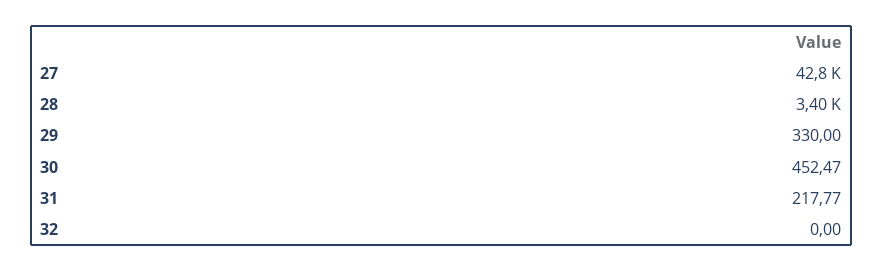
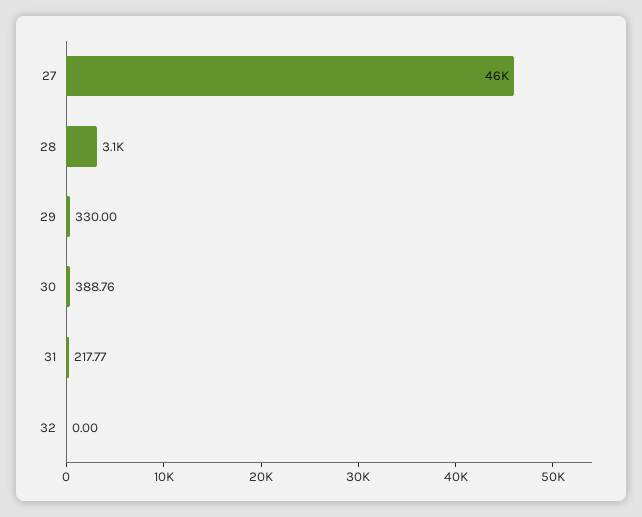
  {
-   "27": 42800,
+   "27": 46000,
-   "28": 3400,
+   "28": 3100,
    "29": 330,
-   "30": 452.47,
+   "30": 388.76,
    "31": 217.77,
    "32": 0
  }

